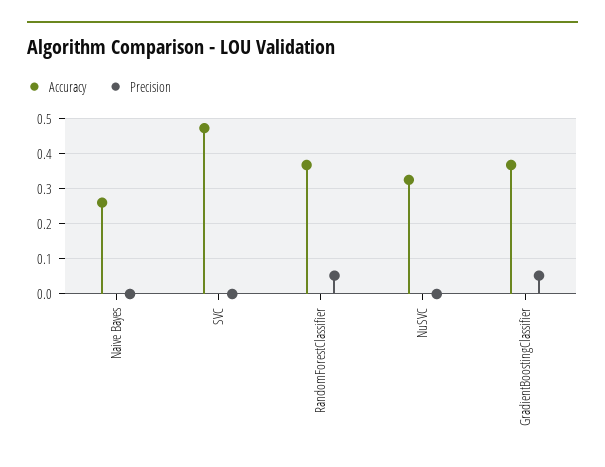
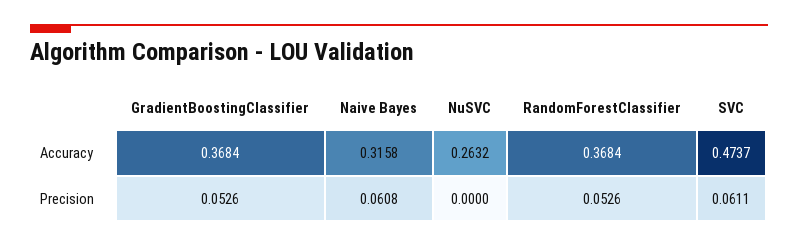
  {
    "Accuracy": {
-     "Naive Bayes": 0.26,
+     "Naive Bayes": 0.3158,
      "SVC": 0.4737,
      "RandomForestClassifier": 0.3684,
-     "NuSVC": 0.32,
+     "NuSVC": 0.2632,
      "GradientBoostingClassifier": 0.3684
    },
    "Precision": {
-     "Naive Bayes": 0,
+     "Naive Bayes": 0.0608,
-     "SVC": 0,
+     "SVC": 0.0611,
      "RandomForestClassifier": 0.0526,
      "NuSVC": 0,
      "GradientBoostingClassifier": 0.0526
    }
  }

